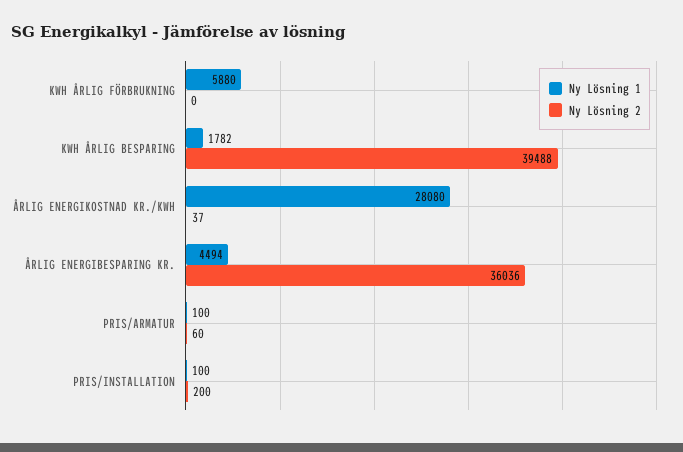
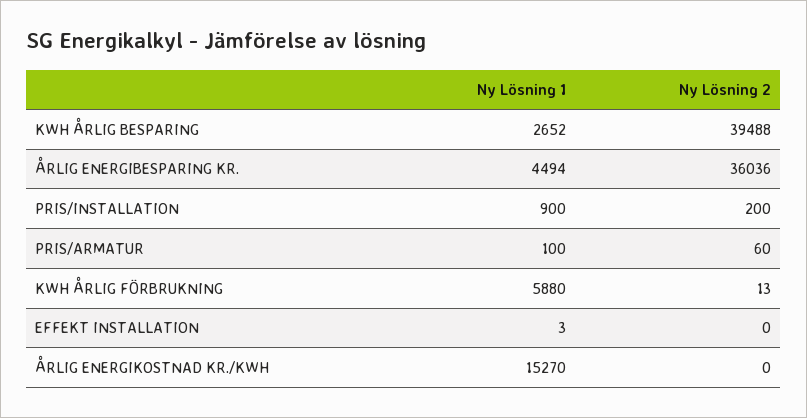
  {
    "Ny Lösning 1": {
      "KWH ÅRLIG FÖRBRUKNING": 5880,
-     "KWH ÅRLIG BESPARING": 1782,
+     "KWH ÅRLIG BESPARING": 2652,
-     "ÅRLIG ENERGIKOSTNAD KR./KWH": 28080,
+     "ÅRLIG ENERGIKOSTNAD KR./KWH": 15270,
      "ÅRLIG ENERGIBESPARING KR.": 4494,
      "PRIS/ARMATUR": 100,
-     "PRIS/INSTALLATION": 100
+     "PRIS/INSTALLATION": 900,
+     "EFFEKT INSTALLATION": 3
    },
    "Ny Lösning 2": {
-     "KWH ÅRLIG FÖRBRUKNING": 0,
+     "KWH ÅRLIG FÖRBRUKNING": 13,
      "KWH ÅRLIG BESPARING": 39488,
-     "ÅRLIG ENERGIKOSTNAD KR./KWH": 37,
+     "ÅRLIG ENERGIKOSTNAD KR./KWH": 0,
      "ÅRLIG ENERGIBESPARING KR.": 36036,
      "PRIS/ARMATUR": 60,
-     "PRIS/INSTALLATION": 200
+     "PRIS/INSTALLATION": 200,
+     "EFFEKT INSTALLATION": 0
    }
  }

